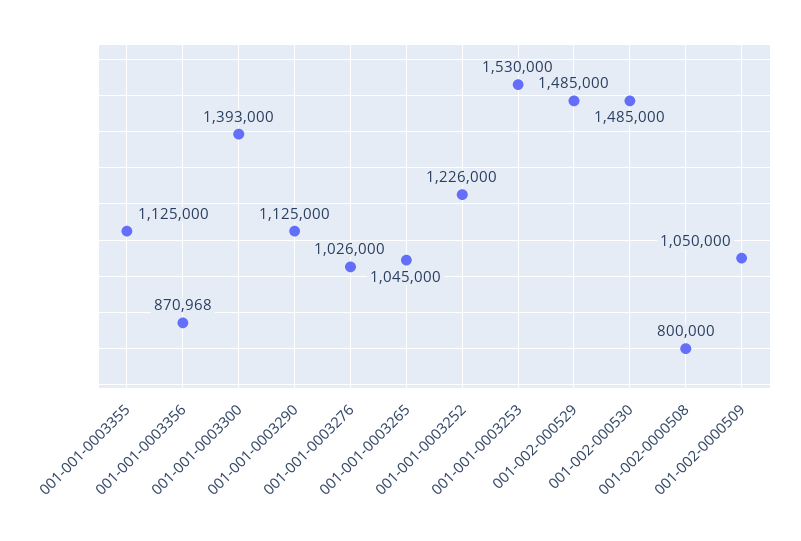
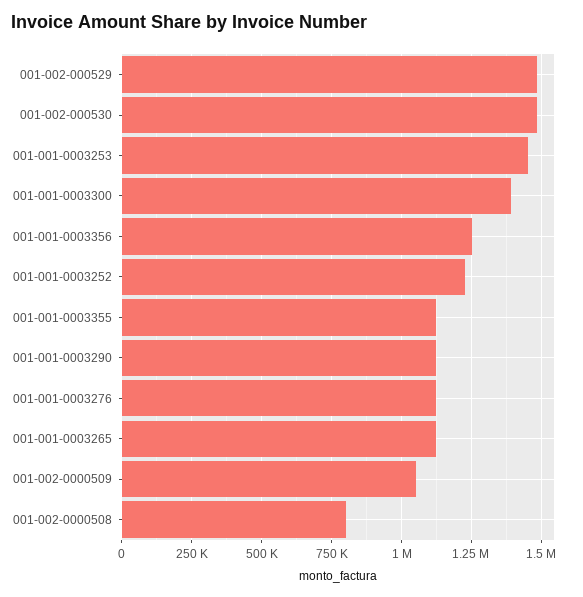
  {
    "001-001-0003355": 1125000,
-   "001-001-0003356": 870968,
+   "001-001-0003356": 1250000,
    "001-001-0003300": 1393000,
    "001-001-0003290": 1125000,
-   "001-001-0003276": 1026000,
+   "001-001-0003276": 1125000,
-   "001-001-0003265": 1045000,
+   "001-001-0003265": 1125000,
    "001-001-0003252": 1226000,
-   "001-001-0003253": 1530000,
+   "001-001-0003253": 1450000,
    "001-002-000529": 1485000,
    "001-002-000530": 1485000,
    "001-002-0000508": 800000,
    "001-002-0000509": 1050000
  }

